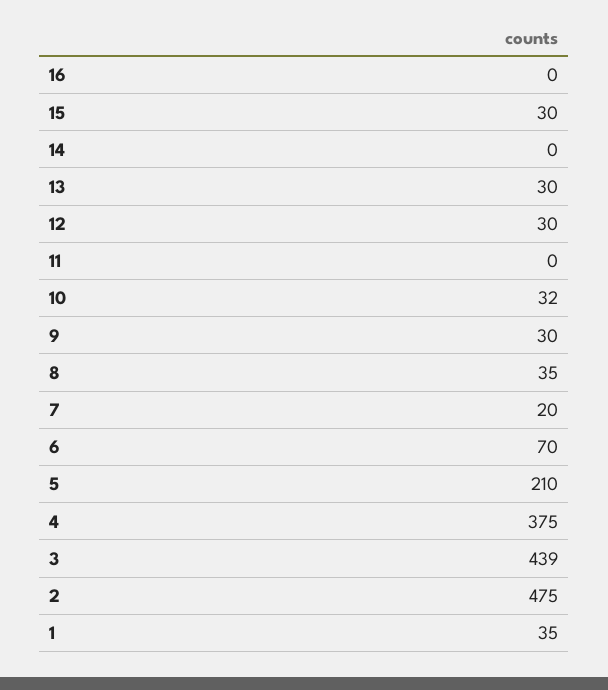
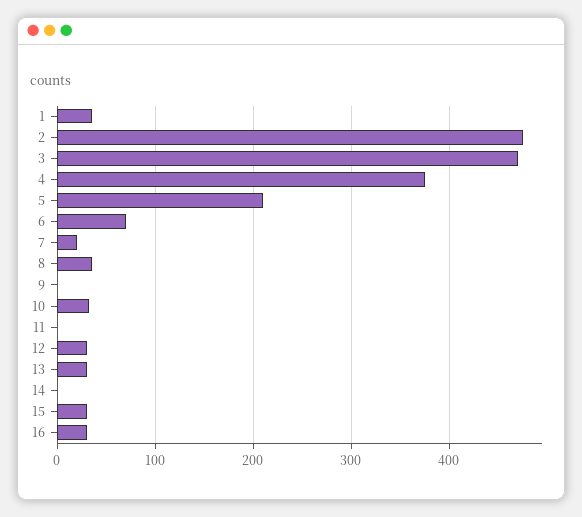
  {
-   "16": 0,
+   "16": 30,
    "15": 30,
    "14": 0,
    "13": 30,
    "12": 30,
    "11": 0,
    "10": 32,
-   "9": 30,
+   "9": 0,
    "8": 35,
    "7": 20,
    "6": 70,
    "5": 210,
    "4": 375,
-   "3": 439,
+   "3": 470,
    "2": 475,
    "1": 35
  }

